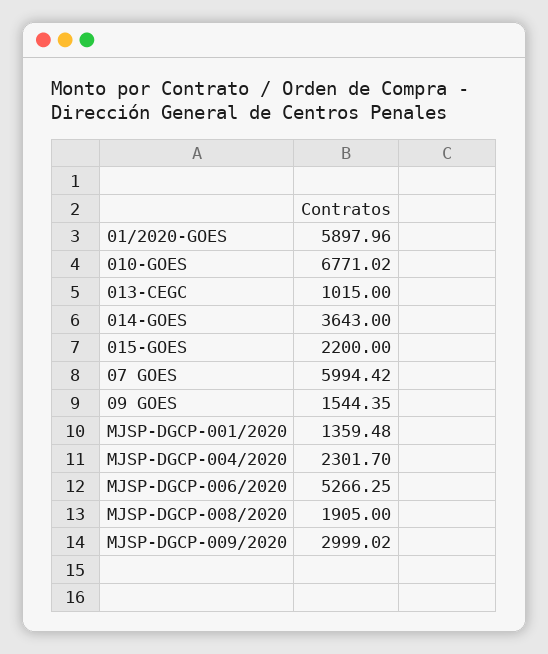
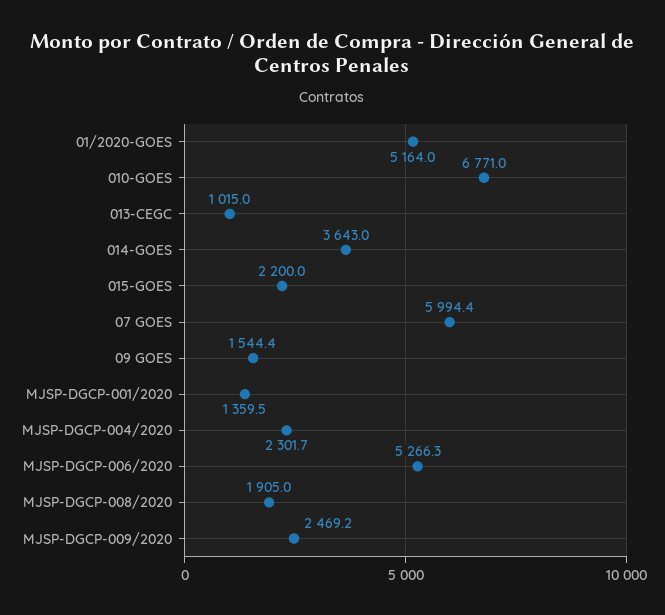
  {
-   "01/2020-GOES": 5897.96,
+   "01/2020-GOES": 5164,
    "010-GOES": 6771.02,
    "013-CEGC": 1015,
    "014-GOES": 3643,
    "015-GOES": 2200,
    "07 GOES": 5994.42,
    "09 GOES": 1544.35,
    "MJSP-DGCP-001/2020": 1359.48,
    "MJSP-DGCP-004/2020": 2301.7,
    "MJSP-DGCP-006/2020": 5266.25,
    "MJSP-DGCP-008/2020": 1905,
-   "MJSP-DGCP-009/2020": 2999.02
+   "MJSP-DGCP-009/2020": 2469.2
  }

